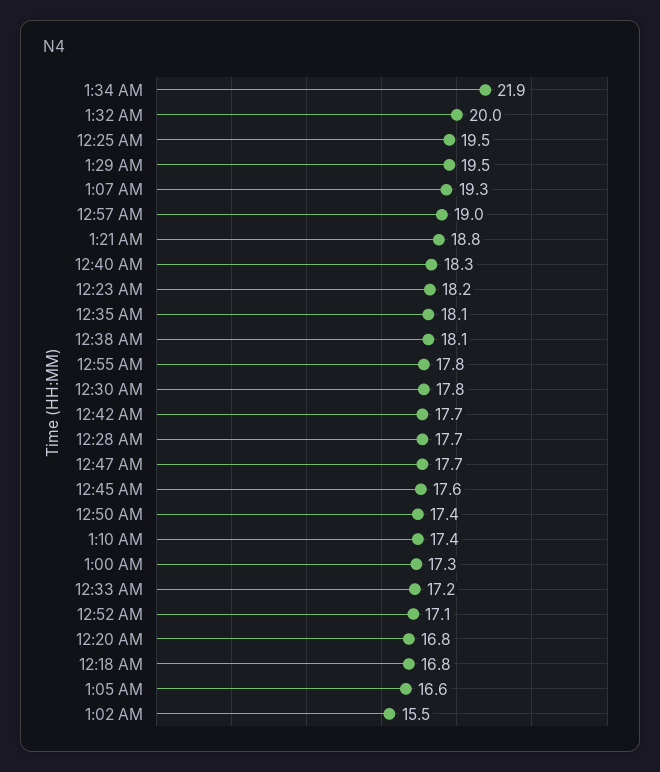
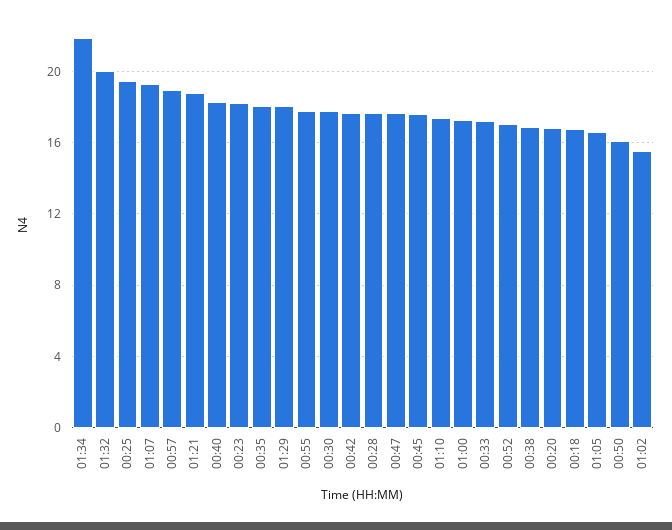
  {
    "1:34 AM": 21.9,
    "1:32 AM": 20,
    "12:25 AM": 19.5,
-   "1:29 AM": 19.5,
+   "1:29 AM": 18,
    "1:07 AM": 19.3,
    "12:57 AM": 19,
    "1:21 AM": 18.8,
    "12:40 AM": 18.3,
    "12:23 AM": 18.2,
    "12:35 AM": 18.1,
-   "12:38 AM": 18.1,
+   "12:38 AM": 17,
    "12:55 AM": 17.8,
    "12:30 AM": 17.8,
    "12:42 AM": 17.7,
    "12:28 AM": 17.7,
    "12:47 AM": 17.7,
    "12:45 AM": 17.6,
-   "12:50 AM": 17.4,
+   "12:50 AM": 16,
    "1:10 AM": 17.4,
    "1:00 AM": 17.3,
    "12:33 AM": 17.2,
    "12:52 AM": 17.1,
    "12:20 AM": 16.8,
    "12:18 AM": 16.8,
    "1:05 AM": 16.6,
    "1:02 AM": 15.5
  }

